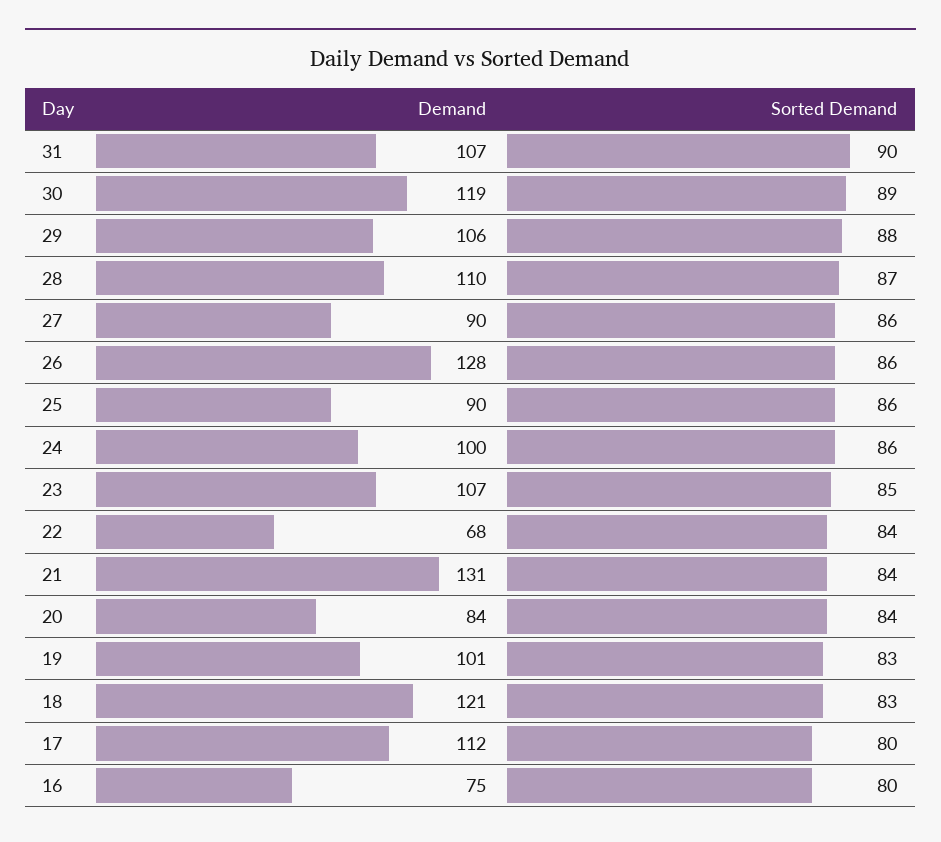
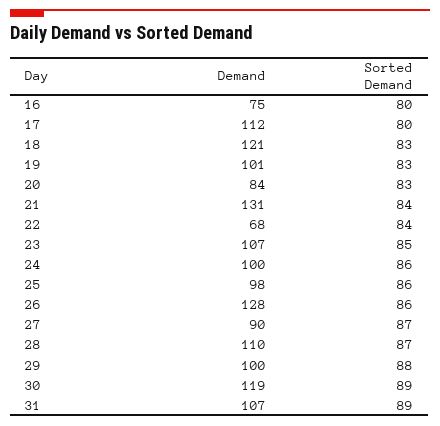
  {
    "Demand": {
      "31": 107,
      "30": 119,
-     "29": 106,
+     "29": 100,
      "28": 110,
      "27": 90,
      "26": 128,
-     "25": 90,
+     "25": 98,
      "24": 100,
      "23": 107,
      "22": 68,
      "21": 131,
      "20": 84,
      "19": 101,
      "18": 121,
      "17": 112,
      "16": 75
    },
    "Sorted Demand": {
-     "31": 90,
+     "31": 89,
      "30": 89,
      "29": 88,
      "28": 87,
-     "27": 86,
+     "27": 87,
      "26": 86,
      "25": 86,
      "24": 86,
      "23": 85,
      "22": 84,
      "21": 84,
-     "20": 84,
+     "20": 83,
      "19": 83,
      "18": 83,
      "17": 80,
      "16": 80
    }
  }

